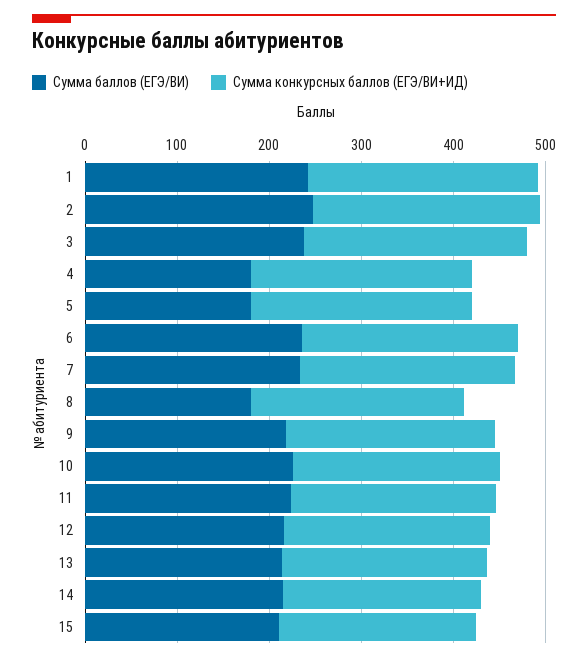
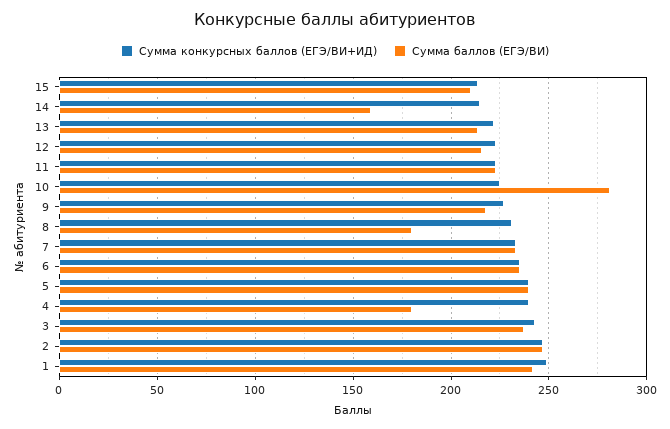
  {
    "Сумма баллов (ЕГЭ/ВИ)": {
      "1": 240,
      "2": 245,
      "3": 235,
      "4": 180,
-     "5": 180,
+     "5": 240,
      "6": 235,
      "7": 235,
      "8": 180,
      "9": 220,
-     "10": 220,
+     "10": 280,
      "11": 225,
      "12": 215,
      "13": 215,
-     "14": 220,
+     "14": 160,
      "15": 210
    },
    "Сумма конкурсных баллов (ЕГЭ/ВИ+ИД)": {
      "1": 250,
      "2": 245,
      "3": 245,
      "4": 240,
      "5": 240,
      "6": 235,
      "7": 235,
      "8": 230,
      "9": 225,
      "10": 225,
      "11": 225,
      "12": 225,
      "13": 220,
      "14": 215,
      "15": 215
    }
  }

